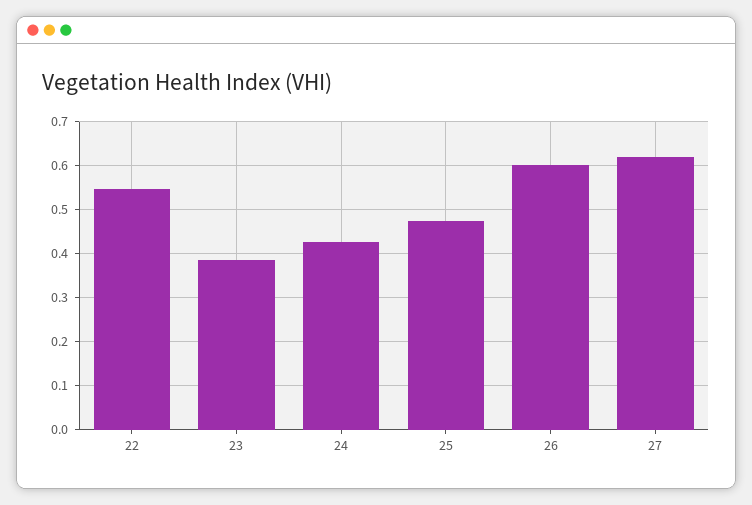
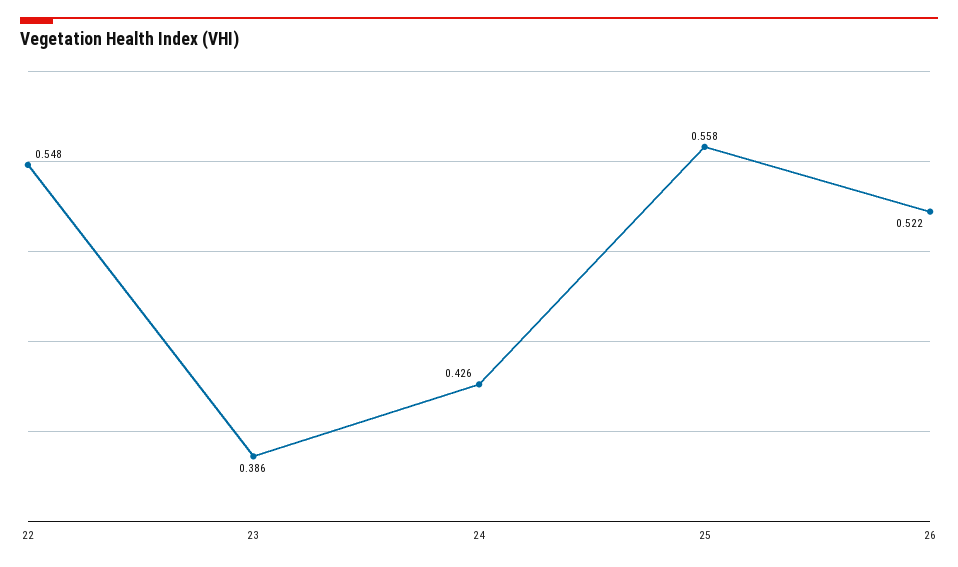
  {
    "22": 0.548,
    "23": 0.386,
    "24": 0.426,
-   "25": 0.48,
+   "25": 0.558,
-   "26": 0.6,
+   "26": 0.522
-   "27": 0.62
  }

